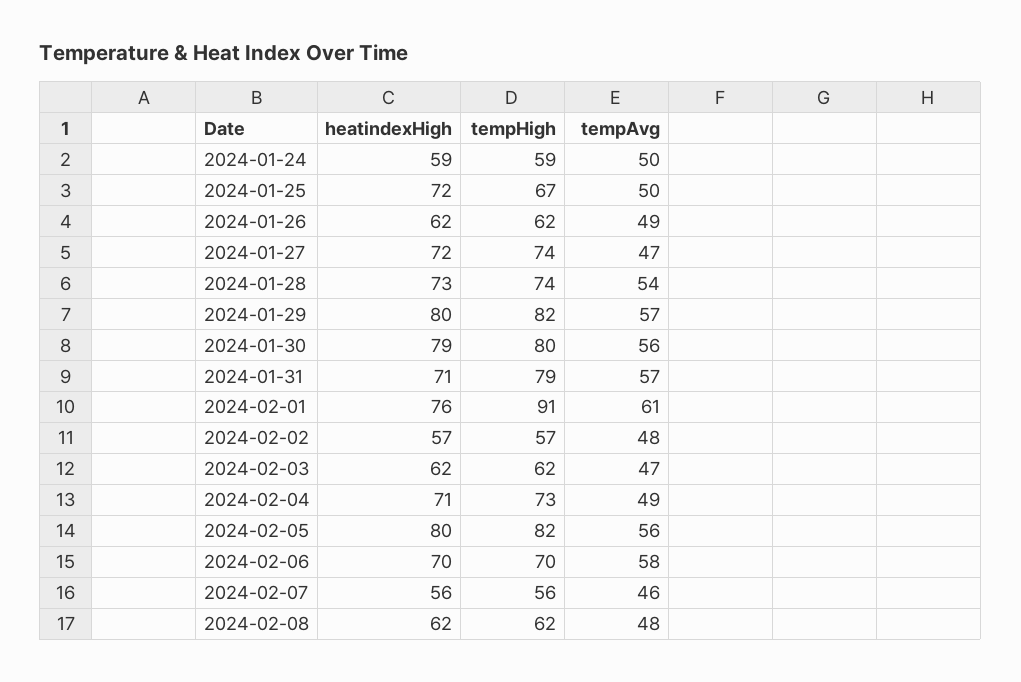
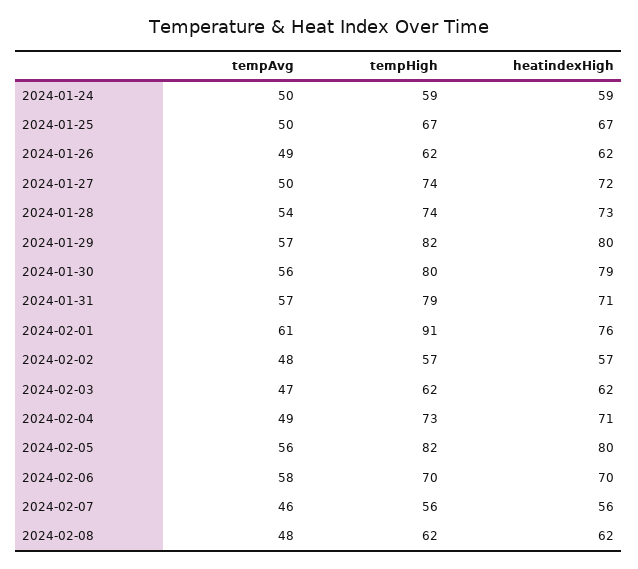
  {
    "heatindexHigh": {
      "2024-01-24": 59,
-     "2024-01-25": 72,
+     "2024-01-25": 67,
      "2024-01-26": 62,
      "2024-01-27": 72,
      "2024-01-28": 73,
      "2024-01-29": 80,
      "2024-01-30": 79,
      "2024-01-31": 71,
      "2024-02-01": 76,
      "2024-02-02": 57,
      "2024-02-03": 62,
      "2024-02-04": 71,
      "2024-02-05": 80,
      "2024-02-06": 70,
      "2024-02-07": 56,
      "2024-02-08": 62
    },
    "tempHigh": {
      "2024-01-24": 59,
      "2024-01-25": 67,
      "2024-01-26": 62,
      "2024-01-27": 74,
      "2024-01-28": 74,
      "2024-01-29": 82,
      "2024-01-30": 80,
      "2024-01-31": 79,
      "2024-02-01": 91,
      "2024-02-02": 57,
      "2024-02-03": 62,
      "2024-02-04": 73,
      "2024-02-05": 82,
      "2024-02-06": 70,
      "2024-02-07": 56,
      "2024-02-08": 62
    },
    "tempAvg": {
      "2024-01-24": 50,
      "2024-01-25": 50,
      "2024-01-26": 49,
-     "2024-01-27": 47,
+     "2024-01-27": 50,
      "2024-01-28": 54,
      "2024-01-29": 57,
      "2024-01-30": 56,
      "2024-01-31": 57,
      "2024-02-01": 61,
      "2024-02-02": 48,
      "2024-02-03": 47,
      "2024-02-04": 49,
      "2024-02-05": 56,
      "2024-02-06": 58,
      "2024-02-07": 46,
      "2024-02-08": 48
    }
  }

